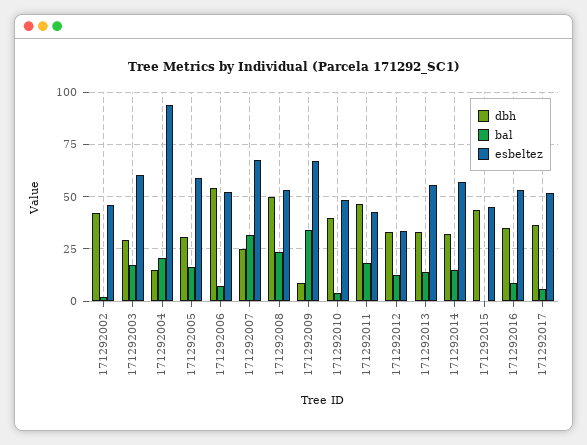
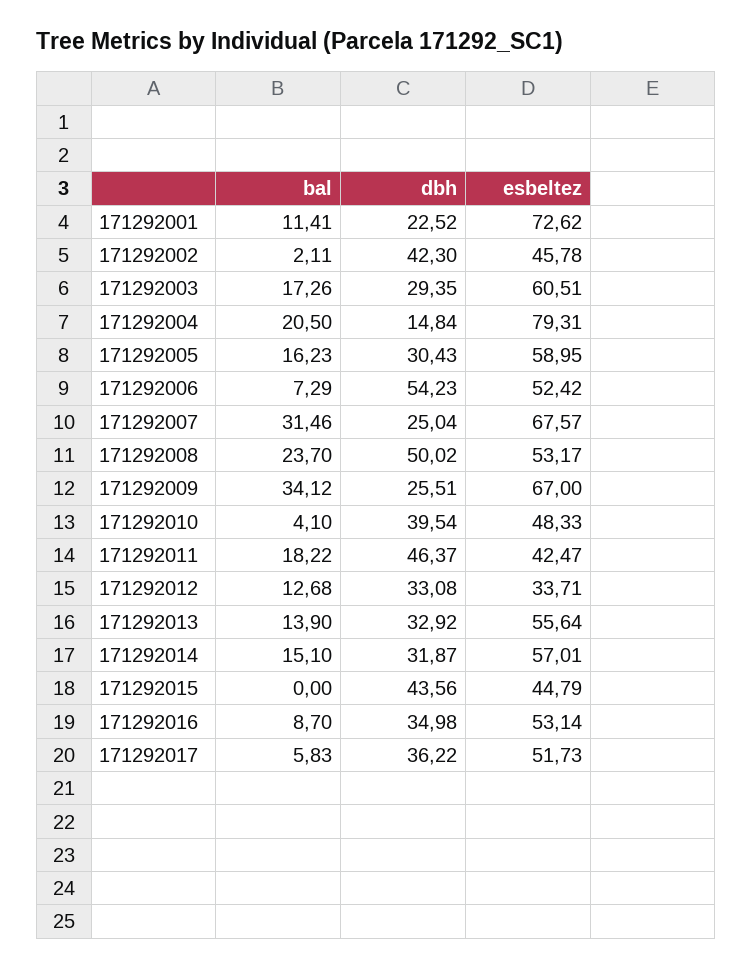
  {
    "dbh": {
      "171292002": 42.3,
      "171292003": 29.35,
      "171292004": 14.84,
      "171292005": 30.43,
      "171292006": 54.23,
      "171292007": 25.04,
      "171292008": 50.02,
-     "171292009": 10,
+     "171292009": 25.51,
      "171292010": 39.54,
      "171292011": 46.37,
      "171292012": 33.08,
      "171292013": 32.92,
      "171292014": 31.87,
      "171292015": 43.56,
      "171292016": 34.98,
-     "171292017": 36.22
+     "171292017": 36.22,
+     "171292001": 22.52
    },
    "bal": {
      "171292002": 2.11,
      "171292003": 17.26,
      "171292004": 20.5,
      "171292005": 16.23,
      "171292006": 7.29,
      "171292007": 31.46,
      "171292008": 23.7,
      "171292009": 34.12,
      "171292010": 4.1,
      "171292011": 18.22,
      "171292012": 12.68,
      "171292013": 13.9,
      "171292014": 15.1,
      "171292015": 0,
      "171292016": 8.7,
-     "171292017": 5.83
+     "171292017": 5.83,
+     "171292001": 11.41
    },
    "esbeltez": {
      "171292002": 45.78,
      "171292003": 60.51,
-     "171292004": 95,
+     "171292004": 79.31,
      "171292005": 58.95,
      "171292006": 52.42,
      "171292007": 67.57,
      "171292008": 53.17,
      "171292009": 67,
      "171292010": 48.33,
      "171292011": 42.47,
      "171292012": 33.71,
      "171292013": 55.64,
      "171292014": 57.01,
      "171292015": 44.79,
      "171292016": 53.14,
-     "171292017": 51.73
+     "171292017": 51.73,
+     "171292001": 72.62
    }
  }

